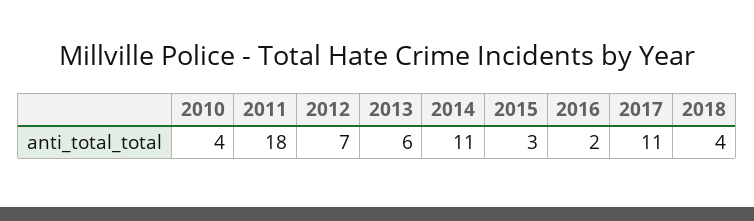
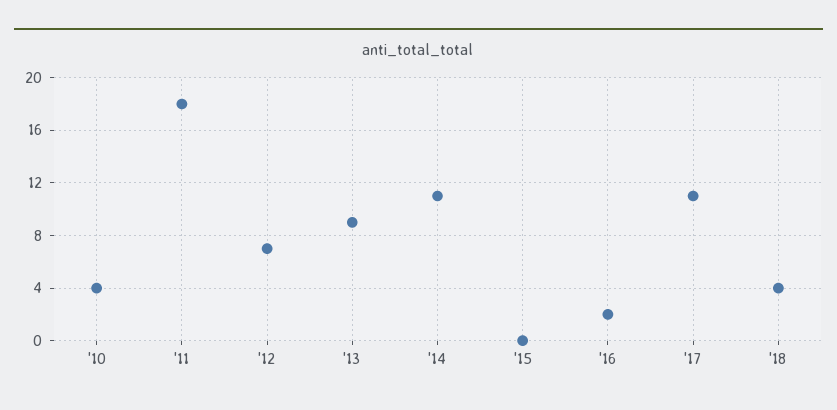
  {
    "2010": 4,
    "2011": 18,
    "2012": 7,
-   "2013": 6,
+   "2013": 9,
    "2014": 11,
-   "2015": 3,
+   "2015": 0,
    "2016": 2,
    "2017": 11,
    "2018": 4
  }

